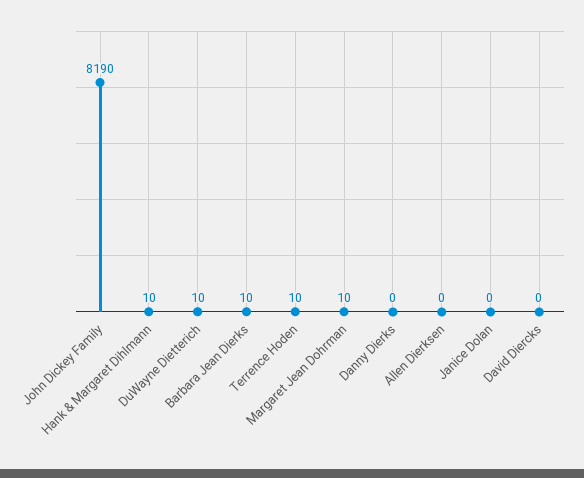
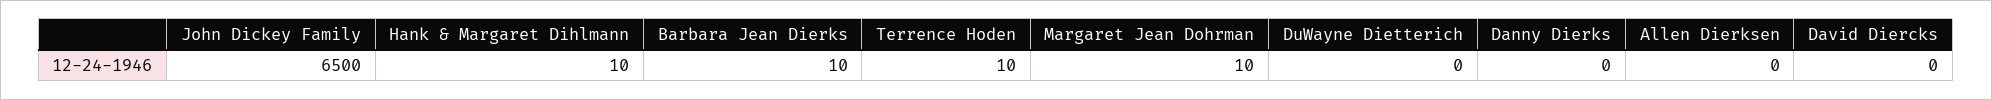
  {
-   "John Dickey Family": 8190,
+   "John Dickey Family": 6500,
    "Hank & Margaret Dihlmann": 10,
-   "DuWayne Dietterich": 10,
+   "DuWayne Dietterich": 0,
    "Barbara Jean Dierks": 10,
    "Terrence Hoden": 10,
    "Margaret Jean Dohrman": 10,
    "Danny Dierks": 0,
    "Allen Dierksen": 0,
-   "Janice Dolan": 0,
    "David Diercks": 0
  }

